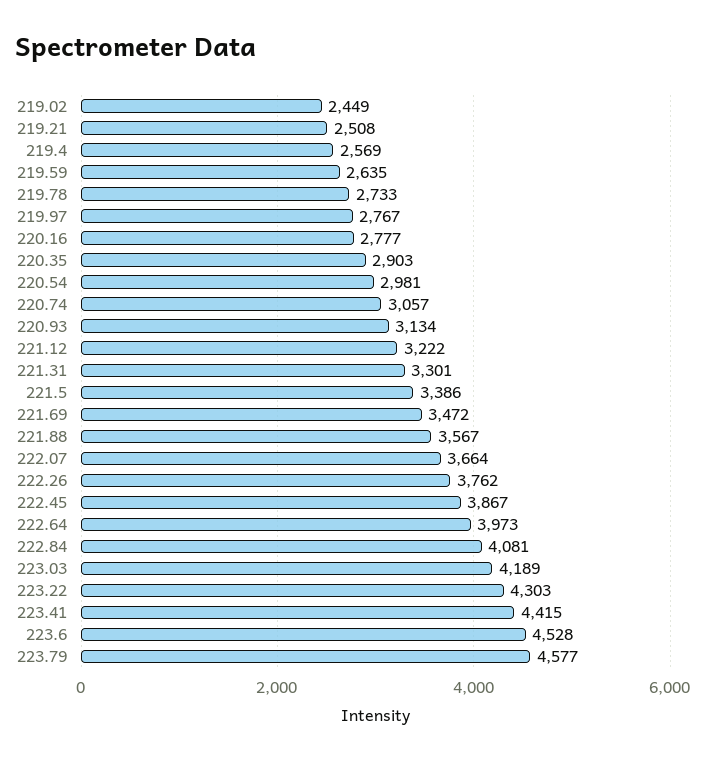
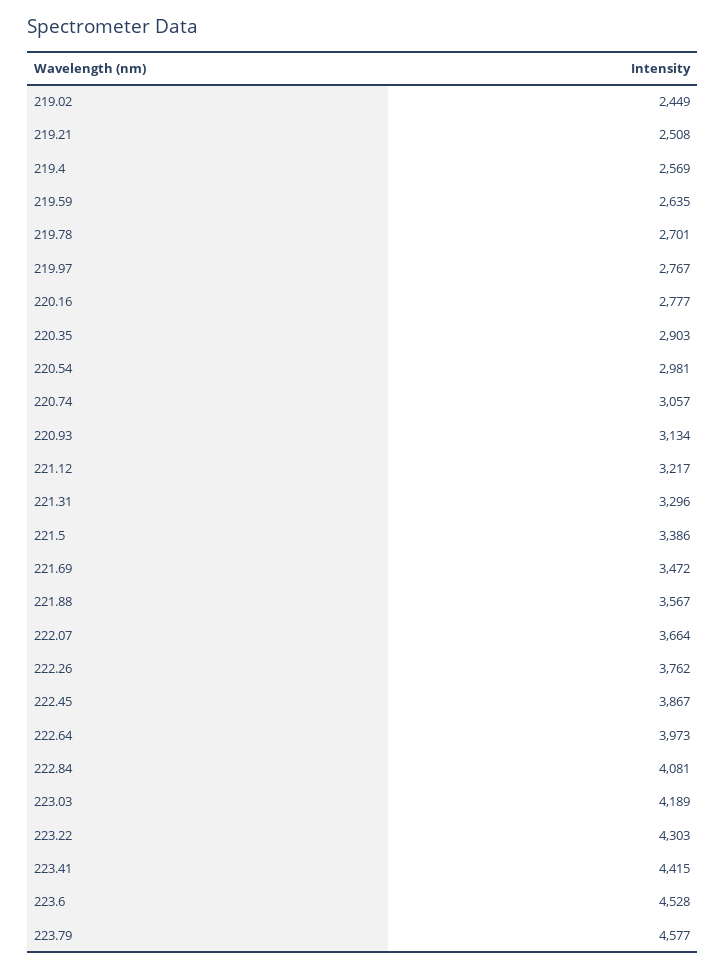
  {
    "219.02": 2449,
    "219.21": 2508,
    "219.4": 2569,
    "219.59": 2635,
-   "219.78": 2733,
+   "219.78": 2701,
    "219.97": 2767,
    "220.16": 2777,
    "220.35": 2903,
    "220.54": 2981,
    "220.74": 3057,
    "220.93": 3134,
-   "221.12": 3222,
+   "221.12": 3217,
-   "221.31": 3301,
+   "221.31": 3296,
    "221.5": 3386,
    "221.69": 3472,
    "221.88": 3567,
    "222.07": 3664,
    "222.26": 3762,
    "222.45": 3867,
    "222.64": 3973,
    "222.84": 4081,
    "223.03": 4189,
    "223.22": 4303,
    "223.41": 4415,
    "223.6": 4528,
    "223.79": 4577
  }

